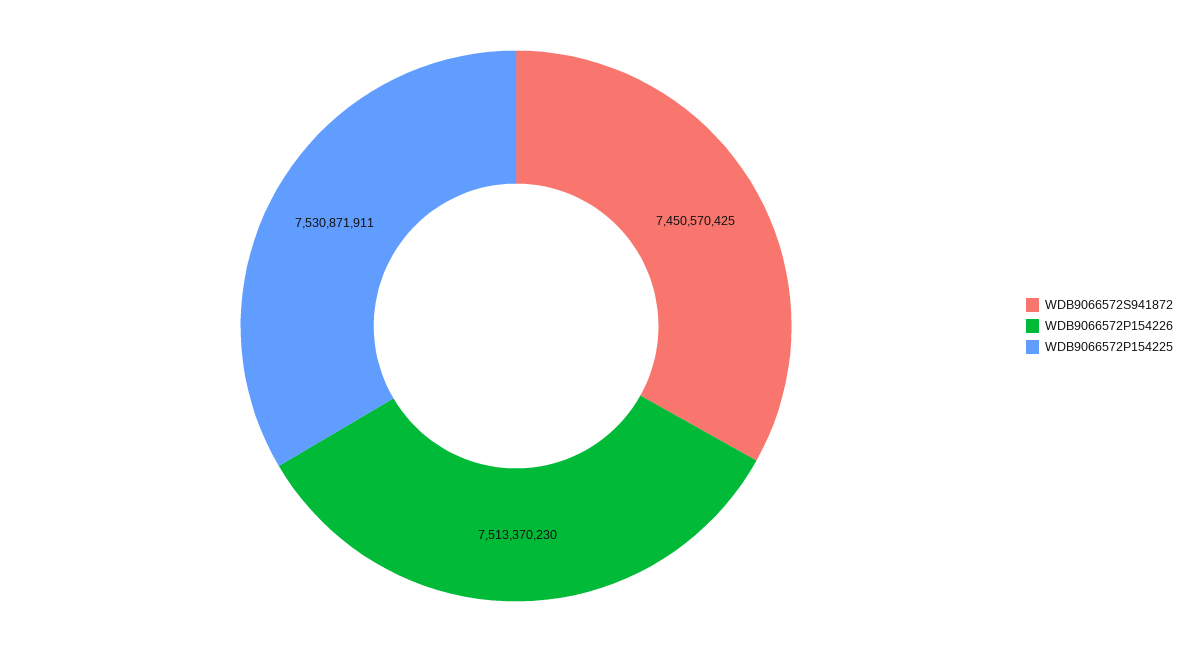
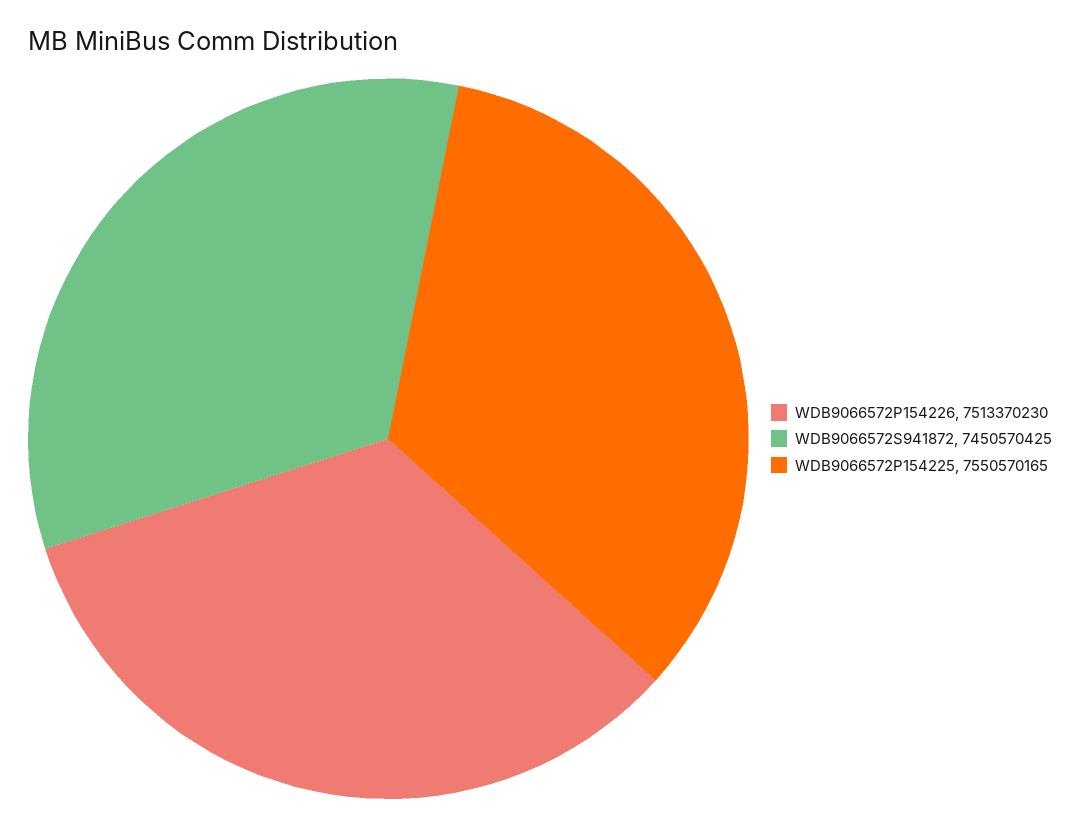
  {
    "WDB9066572S941872": 7450570425,
    "WDB9066572P154226": 7513370230,
-   "WDB9066572P154225": 7530871911
+   "WDB9066572P154225": 7550570165
  }

